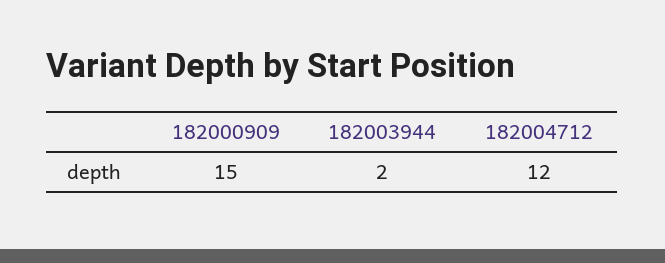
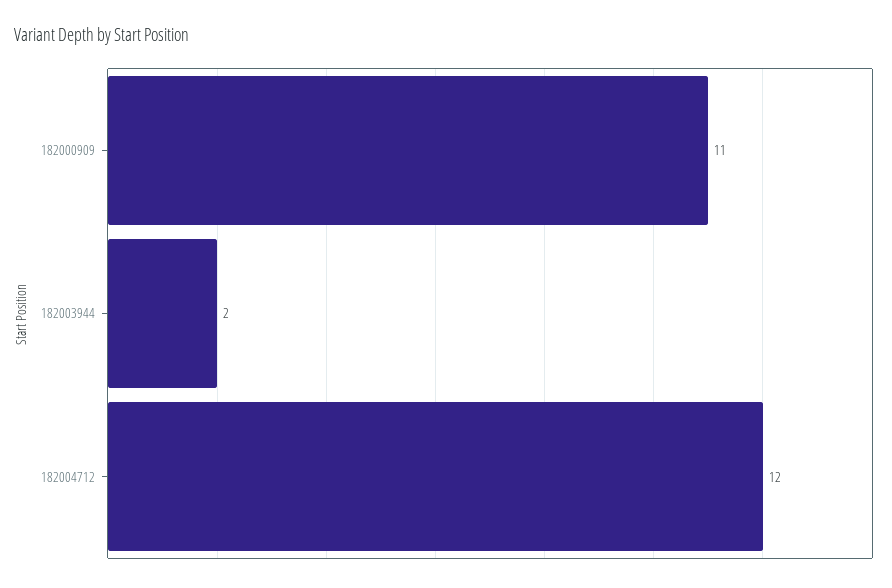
  {
-   "182000909": 15,
+   "182000909": 11,
    "182003944": 2,
    "182004712": 12
  }

